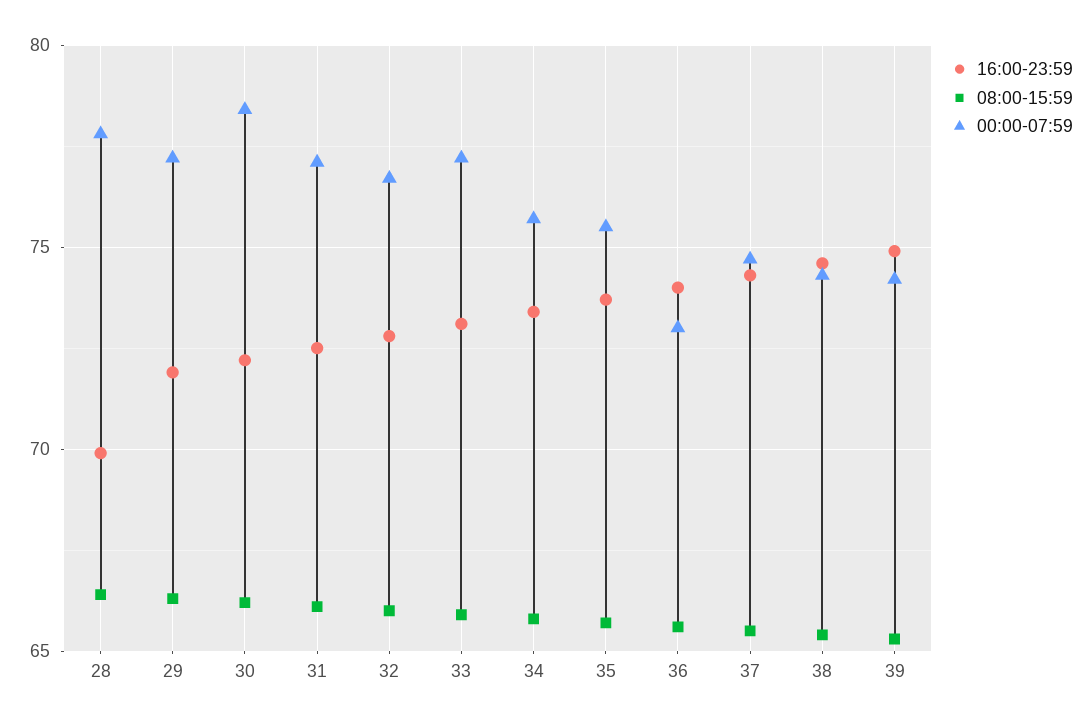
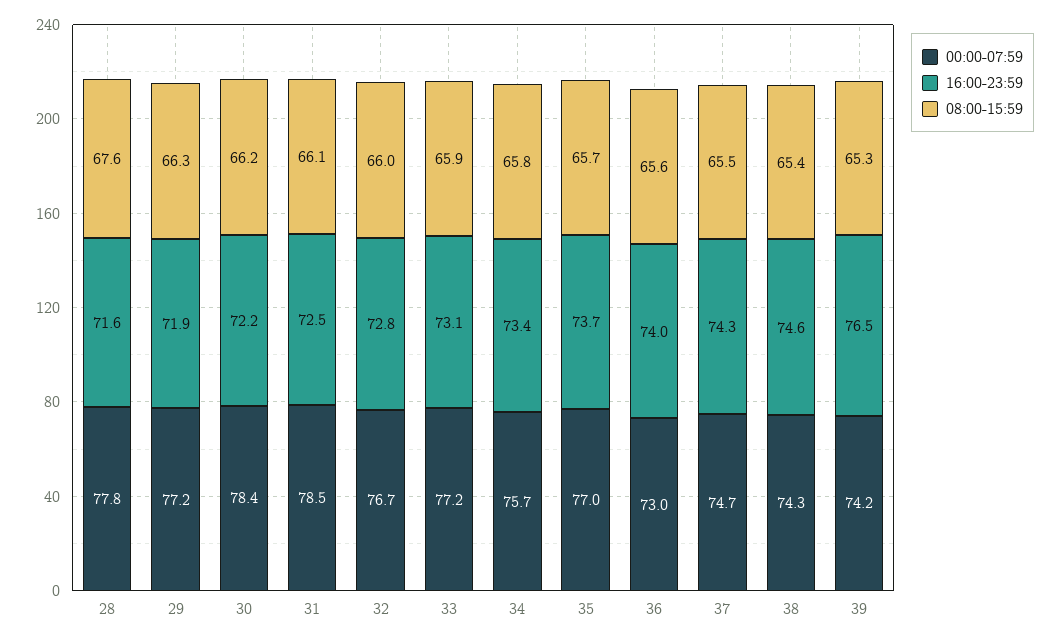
  {
    "16:00-23:59": {
-     "28": 70,
+     "28": 71.6,
      "29": 71.9,
      "30": 72.2,
      "31": 72.5,
      "32": 72.8,
      "33": 73.1,
      "34": 73.4,
      "35": 73.7,
      "36": 74,
      "37": 74.3,
      "38": 74.6,
-     "39": 75
+     "39": 76.5
    },
    "08:00-15:59": {
-     "28": 66.5,
+     "28": 67.6,
      "29": 66.3,
      "30": 66.2,
      "31": 66.1,
      "32": 66,
      "33": 65.9,
      "34": 65.8,
      "35": 65.7,
      "36": 65.6,
      "37": 65.5,
      "38": 65.4,
      "39": 65.3
    },
    "00:00-07:59": {
      "28": 77.8,
      "29": 77.2,
      "30": 78.4,
-     "31": 77,
+     "31": 78.5,
      "32": 76.7,
      "33": 77.2,
      "34": 75.7,
-     "35": 75.5,
+     "35": 77,
      "36": 73,
      "37": 74.7,
      "38": 74.3,
      "39": 74.2
    }
  }

